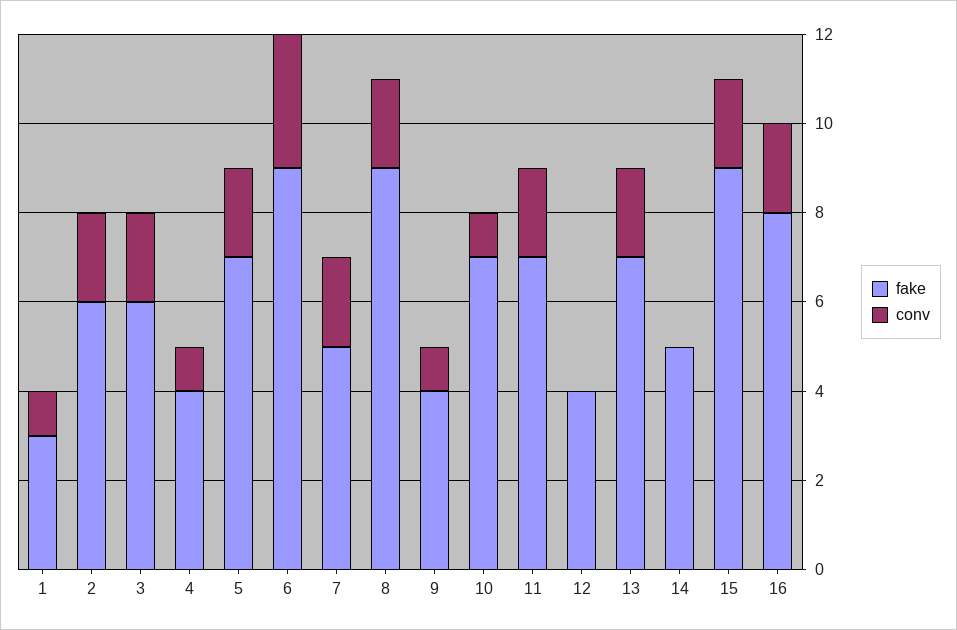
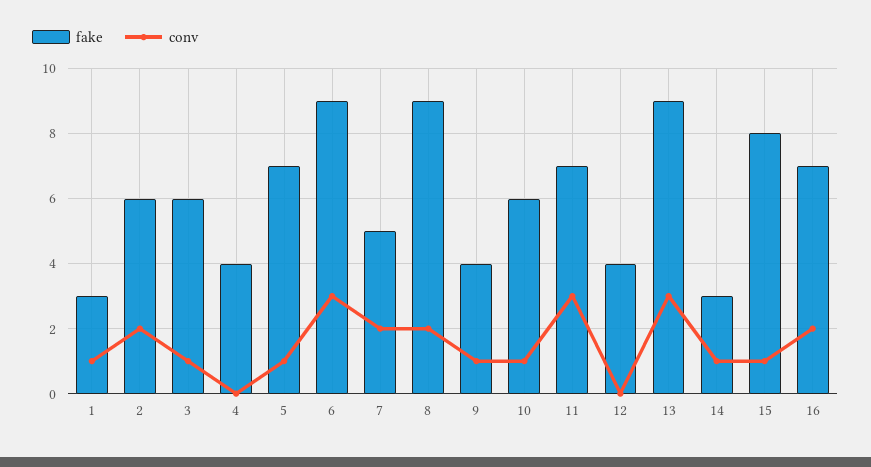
  {
    "fake": {
      "1": 3,
      "2": 6,
      "3": 6,
      "4": 4,
      "5": 7,
      "6": 9,
      "7": 5,
      "8": 9,
      "9": 4,
-     "10": 7,
+     "10": 6,
      "11": 7,
      "12": 4,
-     "13": 7,
+     "13": 9,
-     "14": 5,
+     "14": 3,
-     "15": 9,
+     "15": 8,
-     "16": 8
+     "16": 7
    },
    "conv": {
      "1": 1,
      "2": 2,
-     "3": 2,
+     "3": 1,
-     "4": 1,
+     "4": 0,
-     "5": 2,
+     "5": 1,
      "6": 3,
      "7": 2,
      "8": 2,
      "9": 1,
      "10": 1,
-     "11": 2,
+     "11": 3,
      "12": 0,
-     "13": 2,
+     "13": 3,
-     "14": 0,
+     "14": 1,
-     "15": 2,
+     "15": 1,
      "16": 2
    }
  }

